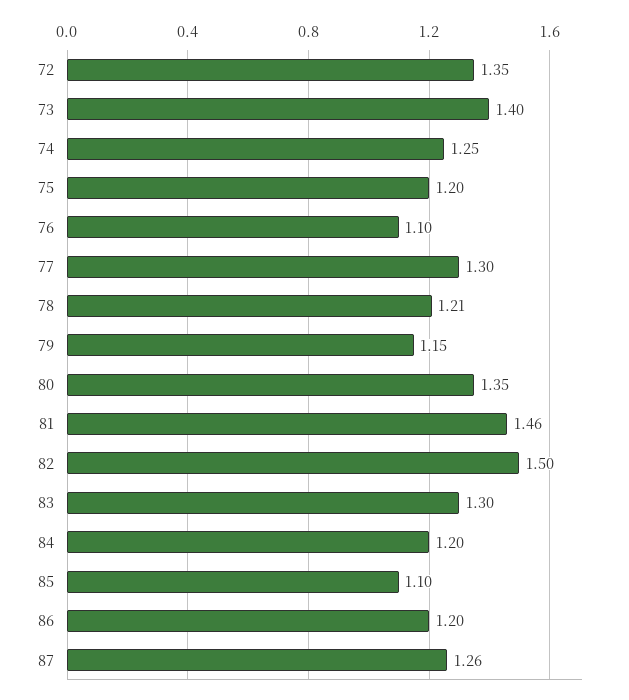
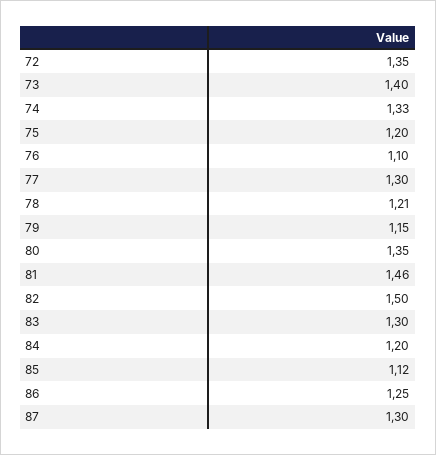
  {
    "72": 1.35,
    "73": 1.4,
-   "74": 1.25,
+   "74": 1.33,
    "75": 1.2,
    "76": 1.1,
    "77": 1.3,
    "78": 1.21,
    "79": 1.15,
    "80": 1.35,
    "81": 1.46,
    "82": 1.5,
    "83": 1.3,
    "84": 1.2,
-   "85": 1.1,
+   "85": 1.12,
-   "86": 1.2,
+   "86": 1.25,
-   "87": 1.26
+   "87": 1.3
  }

